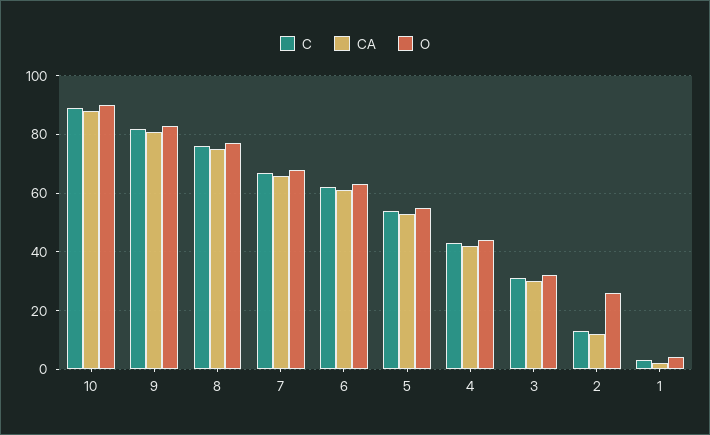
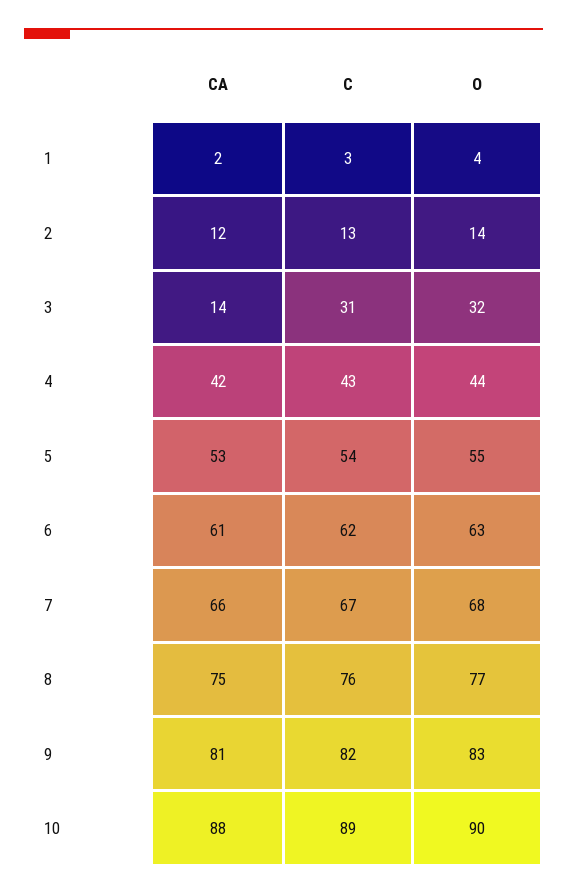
  {
    "C": {
      "10": 89,
      "9": 82,
      "8": 76,
      "7": 67,
      "6": 62,
      "5": 54,
      "4": 43,
      "3": 31,
      "2": 13,
      "1": 3
    },
    "CA": {
      "10": 88,
      "9": 81,
      "8": 75,
      "7": 66,
      "6": 61,
      "5": 53,
      "4": 42,
-     "3": 30,
+     "3": 14,
      "2": 12,
      "1": 2
    },
    "O": {
      "10": 90,
      "9": 83,
      "8": 77,
      "7": 68,
      "6": 63,
      "5": 55,
      "4": 44,
      "3": 32,
-     "2": 25,
+     "2": 14,
      "1": 4
    }
  }

